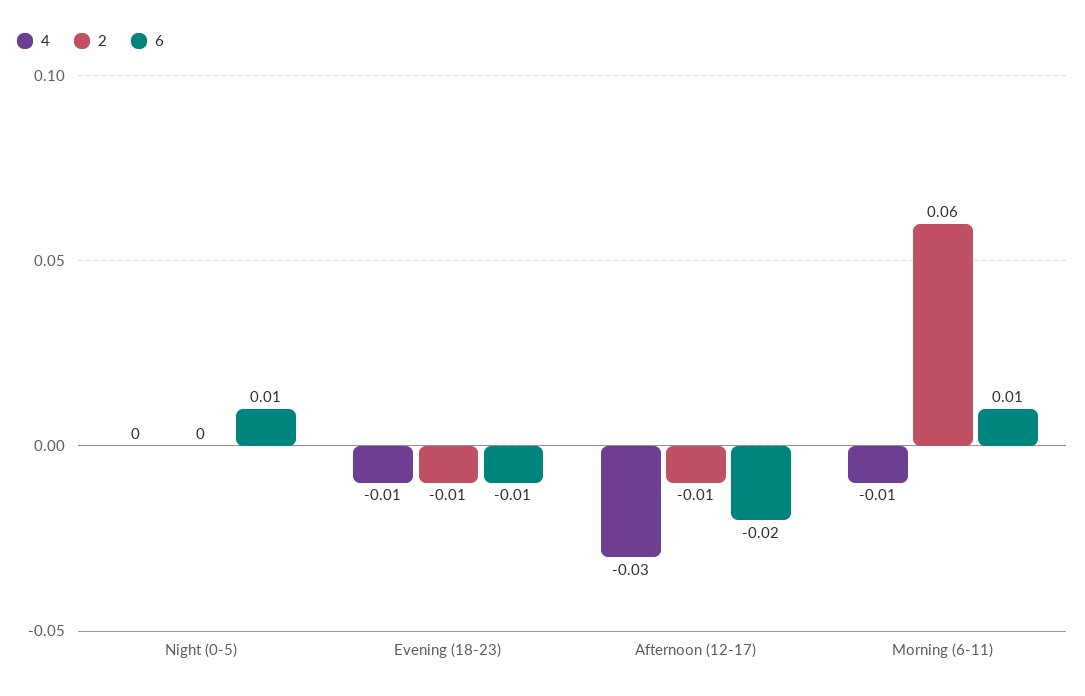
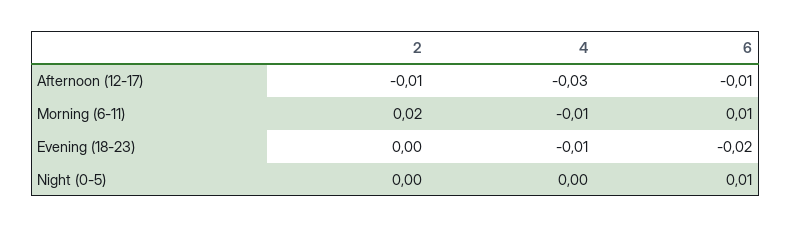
  {
    "4": {
      "Night (0-5)": 0,
      "Evening (18-23)": -0.01,
      "Afternoon (12-17)": -0.03,
      "Morning (6-11)": -0.01
    },
    "2": {
      "Night (0-5)": 0,
-     "Evening (18-23)": -0.01,
+     "Evening (18-23)": 0,
      "Afternoon (12-17)": -0.01,
-     "Morning (6-11)": 0.06
+     "Morning (6-11)": 0.02
    },
    "6": {
      "Night (0-5)": 0.01,
-     "Evening (18-23)": -0.01,
+     "Evening (18-23)": -0.02,
-     "Afternoon (12-17)": -0.02,
+     "Afternoon (12-17)": -0.01,
      "Morning (6-11)": 0.01
    }
  }

